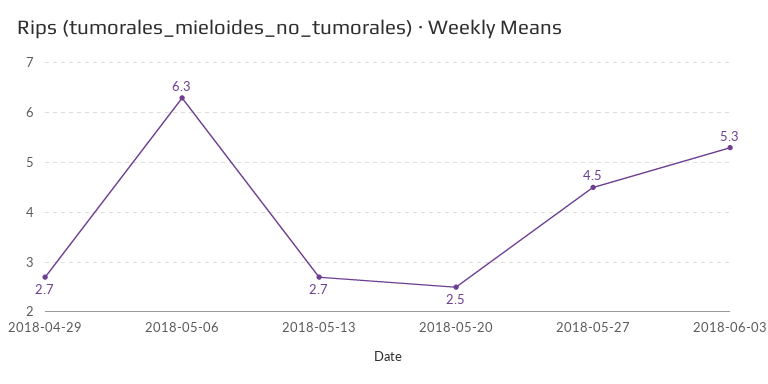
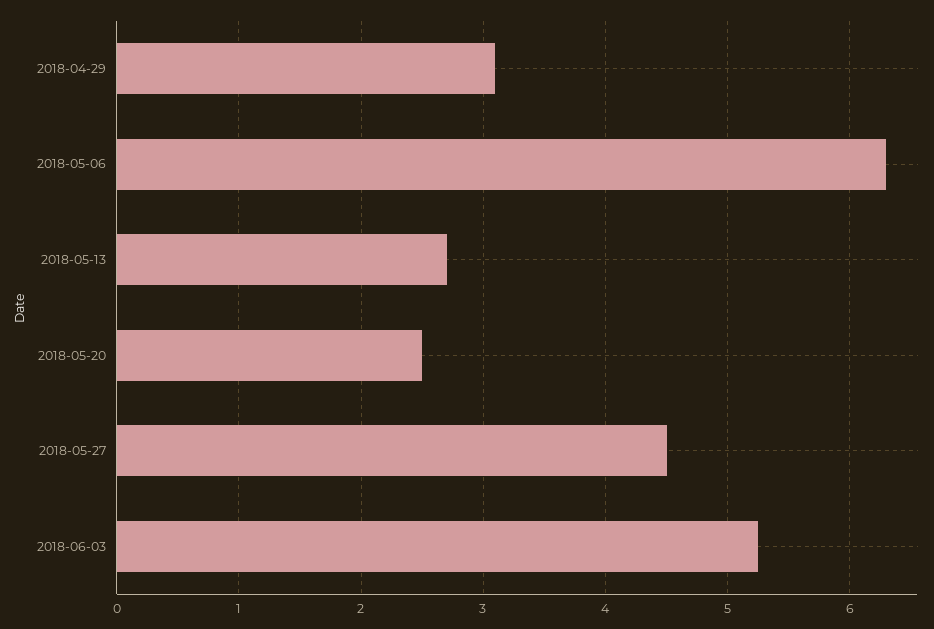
  {
-   "2018-04-29": 2.7,
+   "2018-04-29": 3.1,
    "2018-05-06": 6.3,
    "2018-05-13": 2.7,
    "2018-05-20": 2.5,
    "2018-05-27": 4.5,
    "2018-06-03": 5.3
  }

